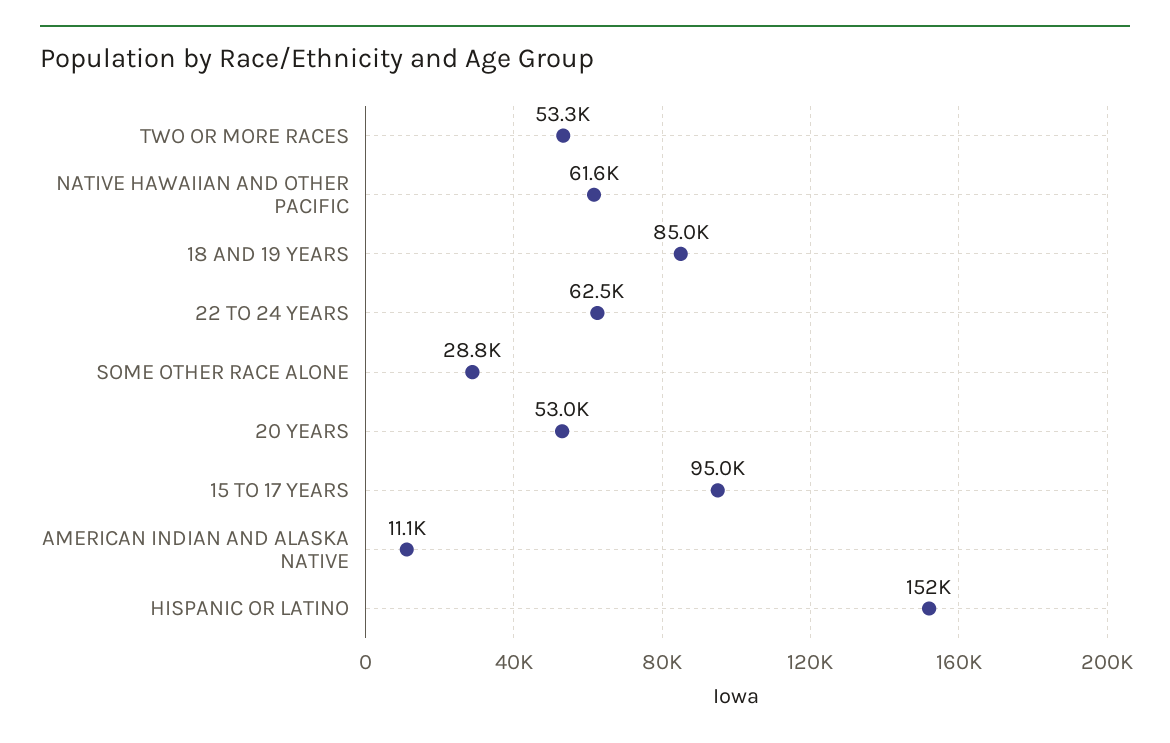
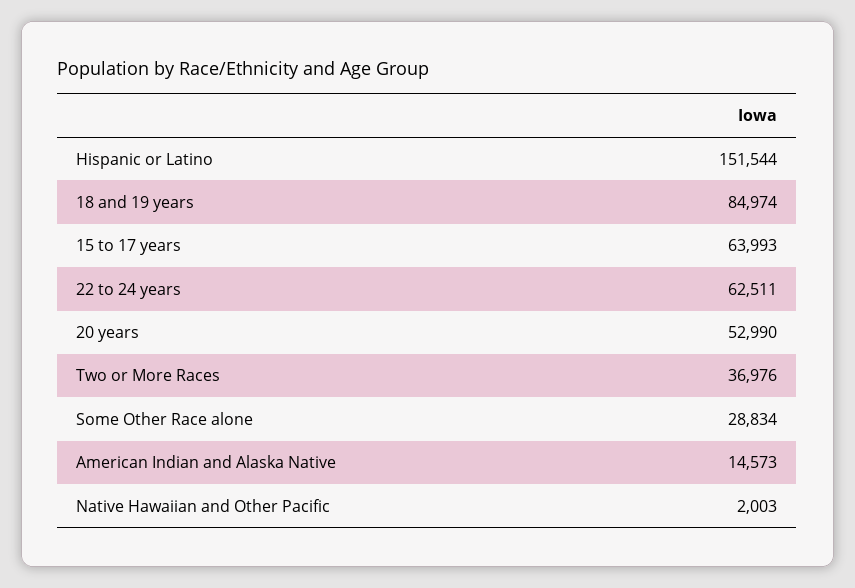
  {
-   "TWO OR MORE RACES": 53300,
+   "TWO OR MORE RACES": 36976,
-   "NATIVE HAWAIIAN AND OTHER PACIFIC": 61600,
+   "NATIVE HAWAIIAN AND OTHER PACIFIC": 2003,
    "18 AND 19 YEARS": 84974,
    "22 TO 24 YEARS": 62511,
    "SOME OTHER RACE ALONE": 28834,
    "20 YEARS": 52990,
-   "15 TO 17 YEARS": 95000,
+   "15 TO 17 YEARS": 63993,
-   "AMERICAN INDIAN AND ALASKA NATIVE": 11100,
+   "AMERICAN INDIAN AND ALASKA NATIVE": 14573,
    "HISPANIC OR LATINO": 151544
  }

